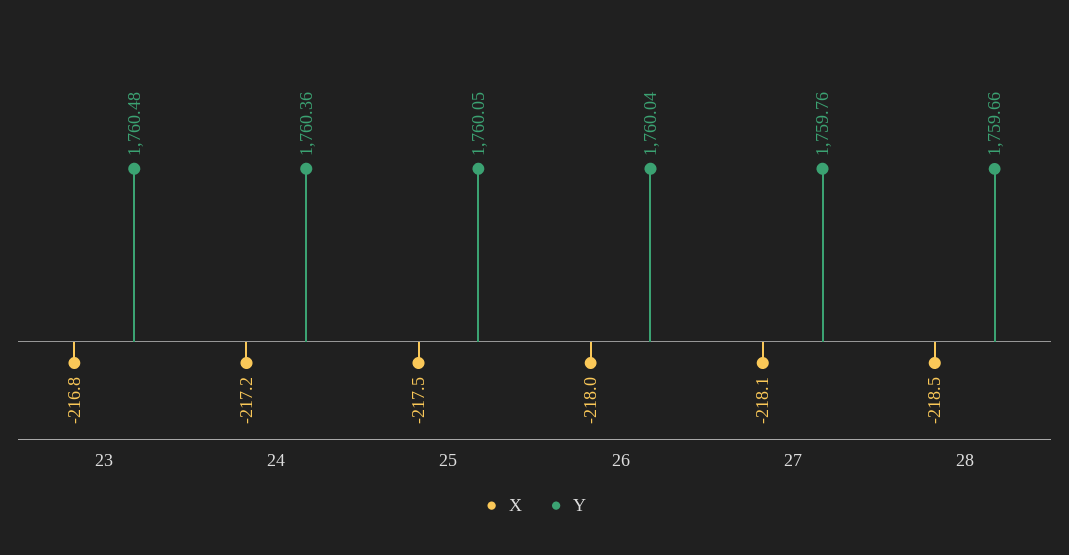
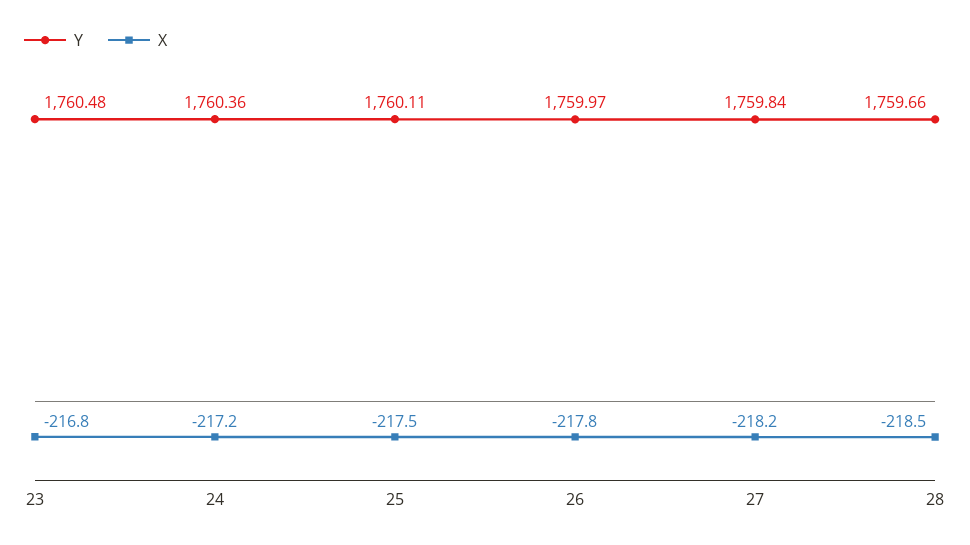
  {
    "X": {
      "23": -216.8,
      "24": -217.2,
      "25": -217.5,
-     "26": -218,
+     "26": -217.8,
-     "27": -218.1,
+     "27": -218.2,
      "28": -218.5
    },
    "Y": {
      "23": 1760.48,
      "24": 1760.36,
-     "25": 1760.05,
+     "25": 1760.11,
-     "26": 1760.04,
+     "26": 1759.97,
-     "27": 1759.76,
+     "27": 1759.84,
      "28": 1759.66
    }
  }

